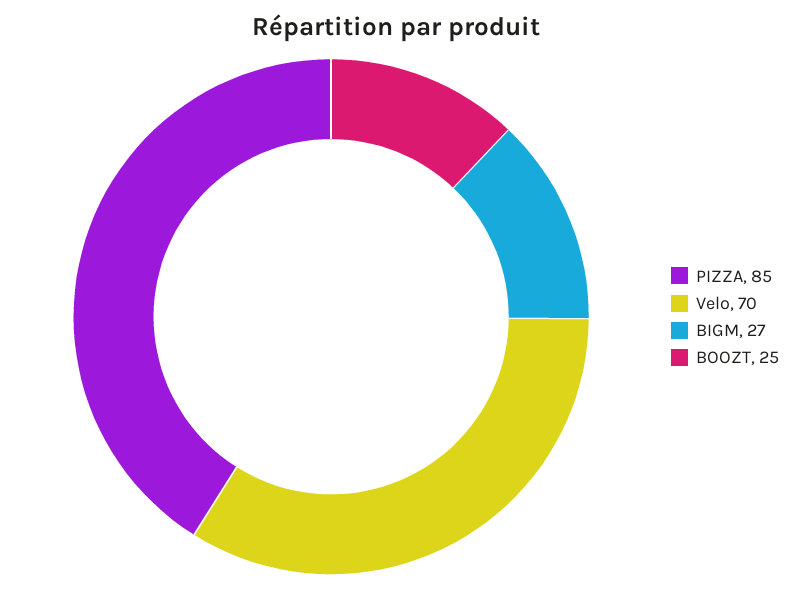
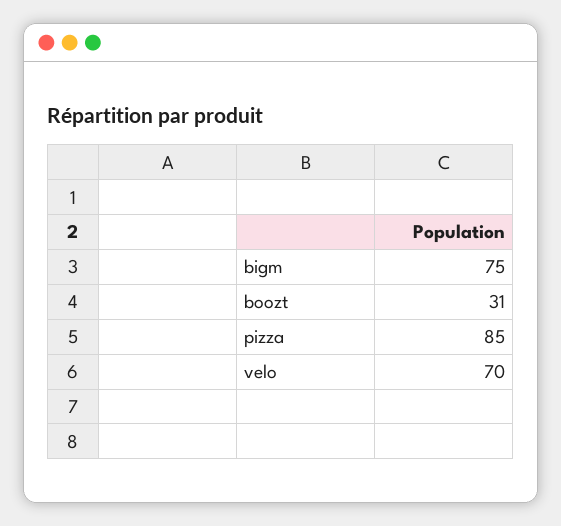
  {
    "PIZZA": 85,
    "Velo": 70,
-   "BIGM": 27,
+   "BIGM": 75,
-   "BOOZT": 25
+   "BOOZT": 31
  }

